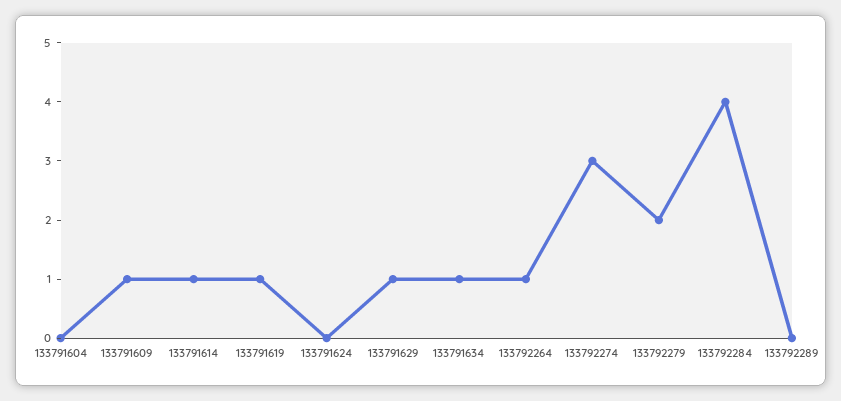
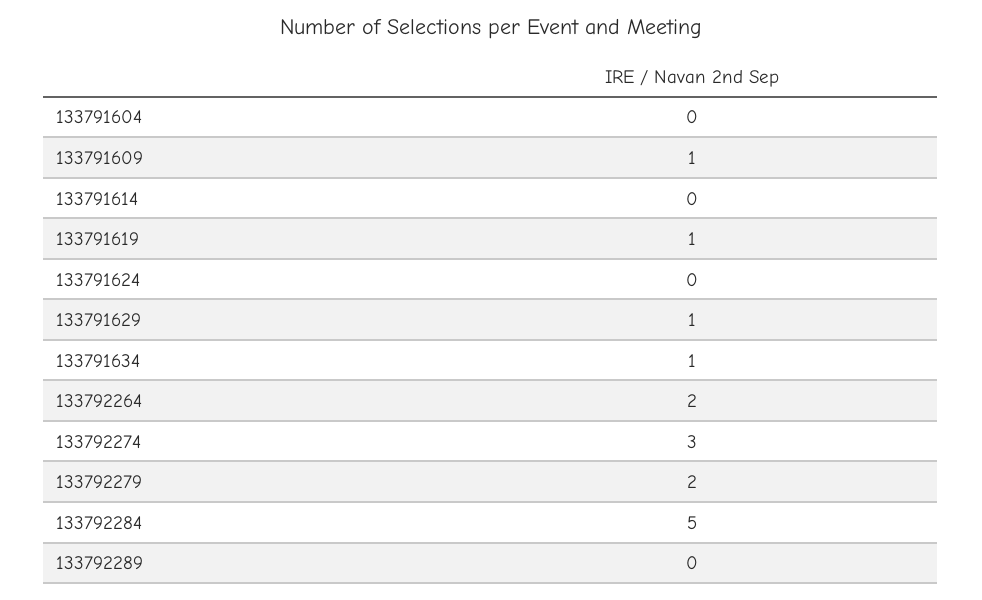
  {
    "133791604": 0,
    "133791609": 1,
-   "133791614": 1,
+   "133791614": 0,
    "133791619": 1,
    "133791624": 0,
    "133791629": 1,
    "133791634": 1,
-   "133792264": 1,
+   "133792264": 2,
    "133792274": 3,
    "133792279": 2,
-   "133792284": 4,
+   "133792284": 5,
    "133792289": 0
  }

